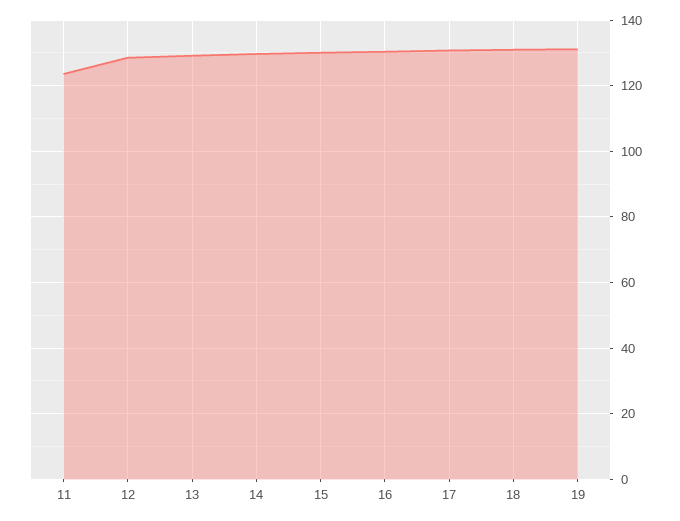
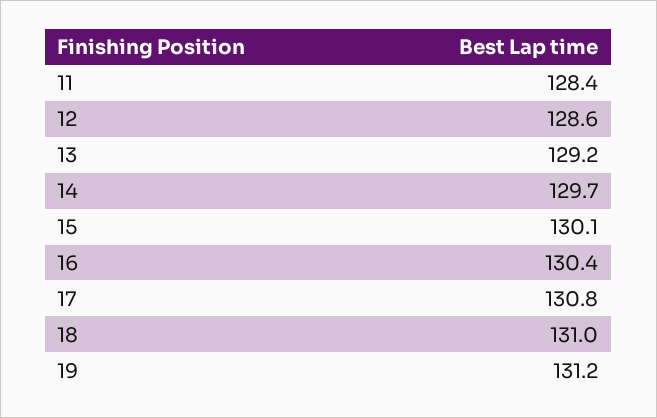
  {
-   "11": 124,
+   "11": 128.4,
    "12": 128.6,
    "13": 129.2,
    "14": 129.7,
    "15": 130.1,
    "16": 130.4,
    "17": 130.8,
    "18": 131,
    "19": 131.2
  }

